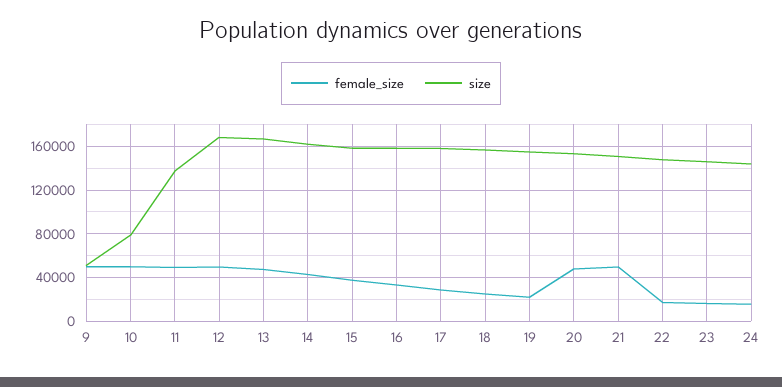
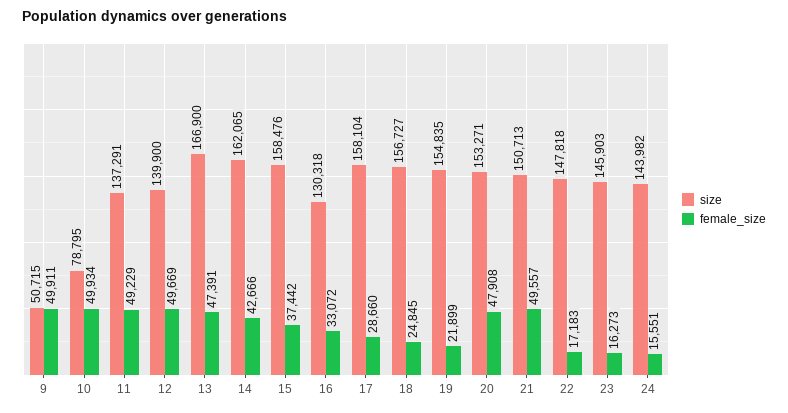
  {
    "female_size": {
      "9": 49911,
      "10": 49934,
      "11": 49229,
      "12": 49669,
      "13": 47391,
      "14": 42666,
      "15": 37442,
      "16": 33072,
      "17": 28660,
      "18": 24845,
      "19": 21899,
      "20": 47908,
      "21": 49557,
      "22": 17183,
      "23": 16273,
      "24": 15551
    },
    "size": {
      "9": 50715,
      "10": 78795,
      "11": 137291,
-     "12": 170000,
+     "12": 139900,
      "13": 166900,
      "14": 162065,
      "15": 158476,
-     "16": 160000,
+     "16": 130318,
      "17": 158104,
      "18": 156727,
      "19": 154835,
      "20": 153271,
      "21": 150713,
      "22": 147818,
      "23": 145903,
      "24": 143982
    }
  }

